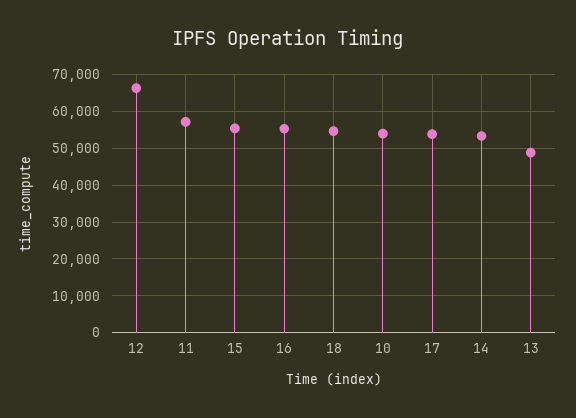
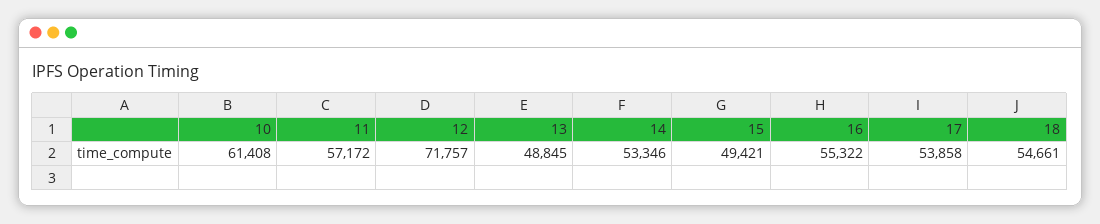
  {
-   "12": 66000,
+   "12": 71757,
    "11": 57172,
-   "15": 56000,
+   "15": 49421,
    "16": 55322,
    "18": 54661,
-   "10": 54000,
+   "10": 61408,
    "17": 53858,
    "14": 53346,
    "13": 48845
  }

